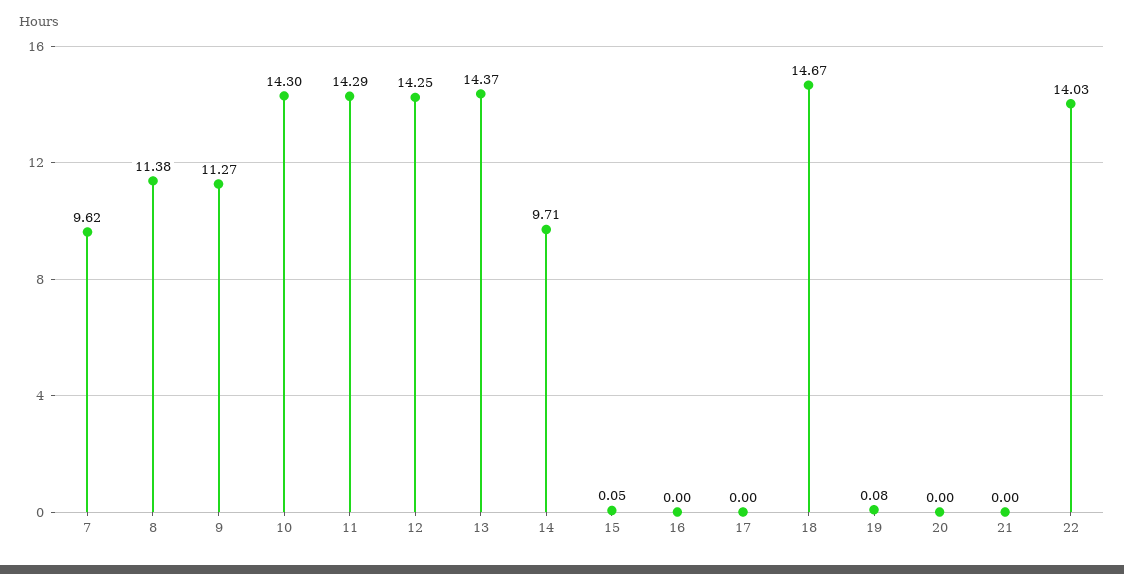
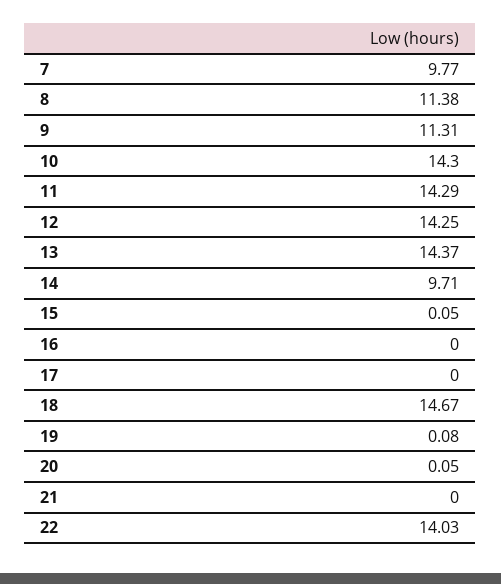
  {
-   "7": 9.62,
+   "7": 9.77,
    "8": 11.38,
-   "9": 11.27,
+   "9": 11.31,
    "10": 14.3,
    "11": 14.29,
    "12": 14.25,
    "13": 14.37,
    "14": 9.71,
    "15": 0.05,
    "16": 0,
    "17": 0,
    "18": 14.67,
    "19": 0.08,
-   "20": 0,
+   "20": 0.05,
    "21": 0,
    "22": 14.03
  }

